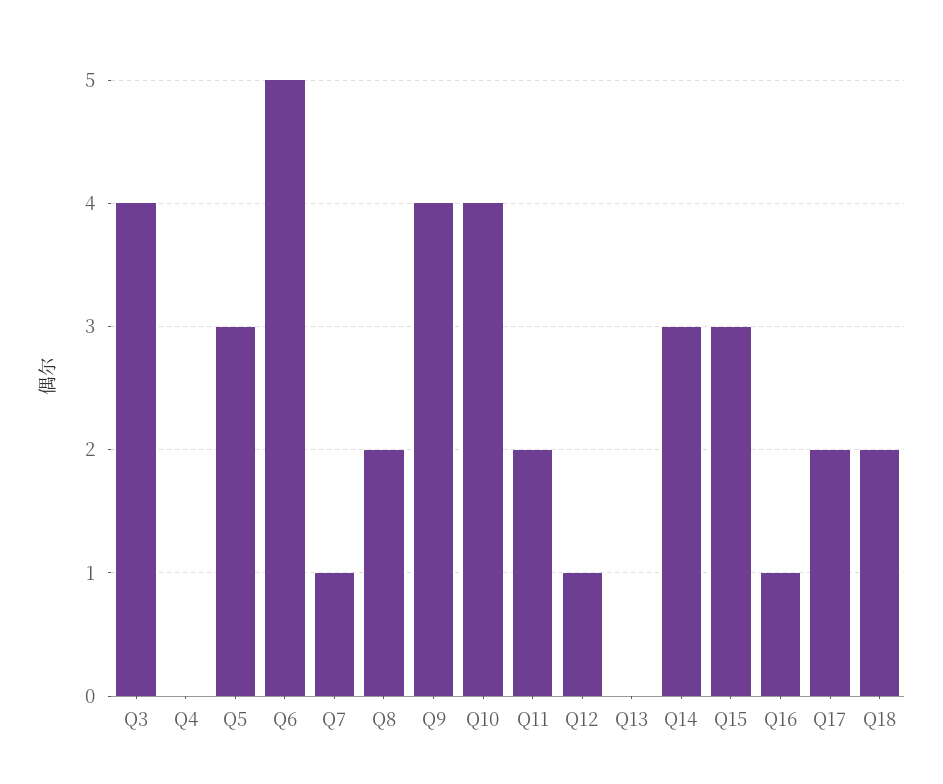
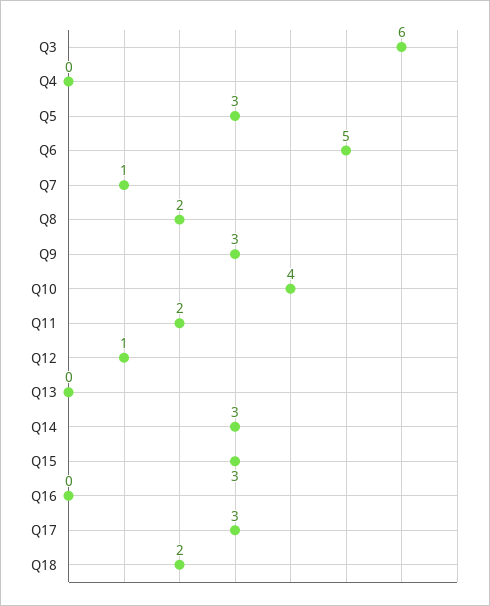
  {
-   "Q3": 4,
+   "Q3": 6,
    "Q4": 0,
    "Q5": 3,
    "Q6": 5,
    "Q7": 1,
    "Q8": 2,
-   "Q9": 4,
+   "Q9": 3,
    "Q10": 4,
    "Q11": 2,
    "Q12": 1,
    "Q13": 0,
    "Q14": 3,
    "Q15": 3,
-   "Q16": 1,
+   "Q16": 0,
-   "Q17": 2,
+   "Q17": 3,
    "Q18": 2
  }

